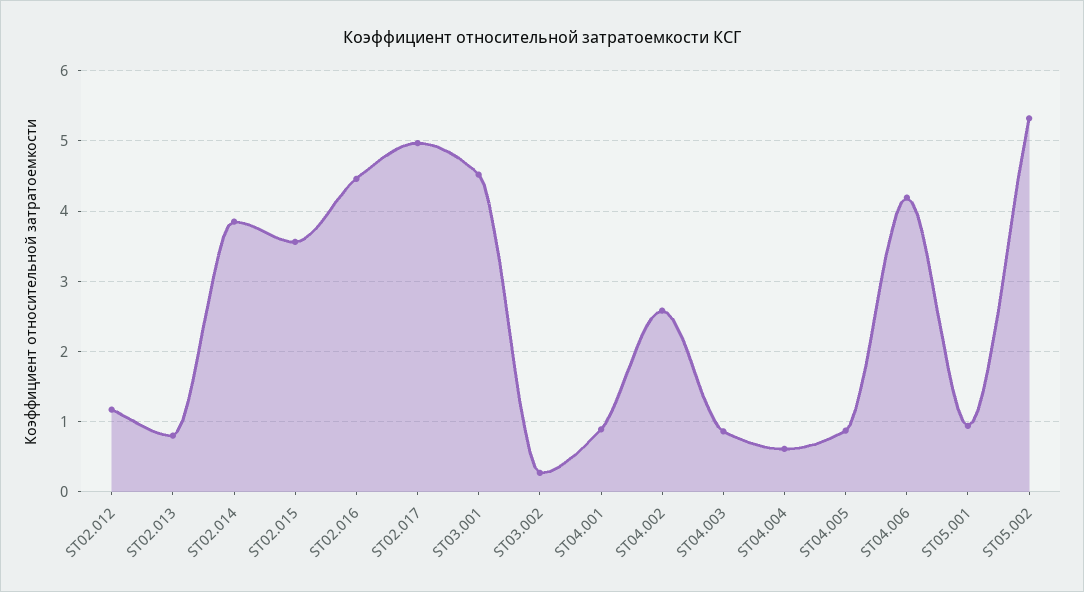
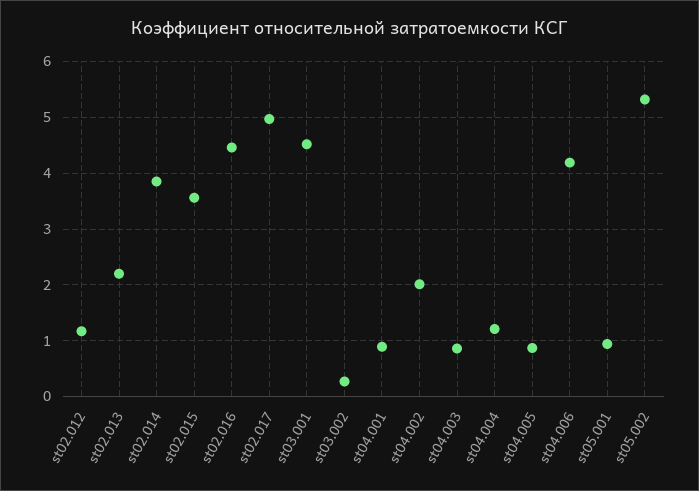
  {
    "ST02.012": 1.2,
-   "ST02.013": 0.8,
+   "ST02.013": 2.2,
    "ST02.014": 3.9,
    "ST02.015": 3.6,
    "ST02.016": 4.5,
    "ST02.017": 5,
    "ST03.001": 4.5,
    "ST03.002": 0.3,
    "ST04.001": 0.9,
-   "ST04.002": 2.6,
+   "ST04.002": 2,
    "ST04.003": 0.9,
-   "ST04.004": 0.6,
+   "ST04.004": 1.2,
    "ST04.005": 0.9,
    "ST04.006": 4.2,
    "ST05.001": 0.9,
    "ST05.002": 5.3
  }

